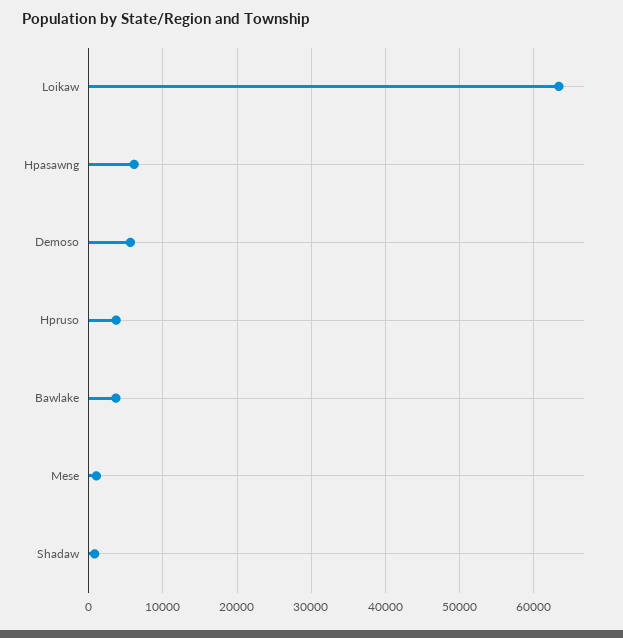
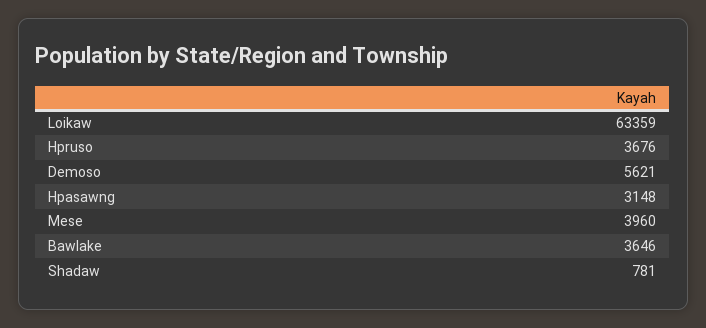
  {
    "Loikaw": 63359,
-   "Hpasawng": 6000,
+   "Hpasawng": 3148,
    "Demoso": 5621,
    "Hpruso": 3676,
    "Bawlake": 3646,
-   "Mese": 1000,
+   "Mese": 3960,
    "Shadaw": 781
  }

